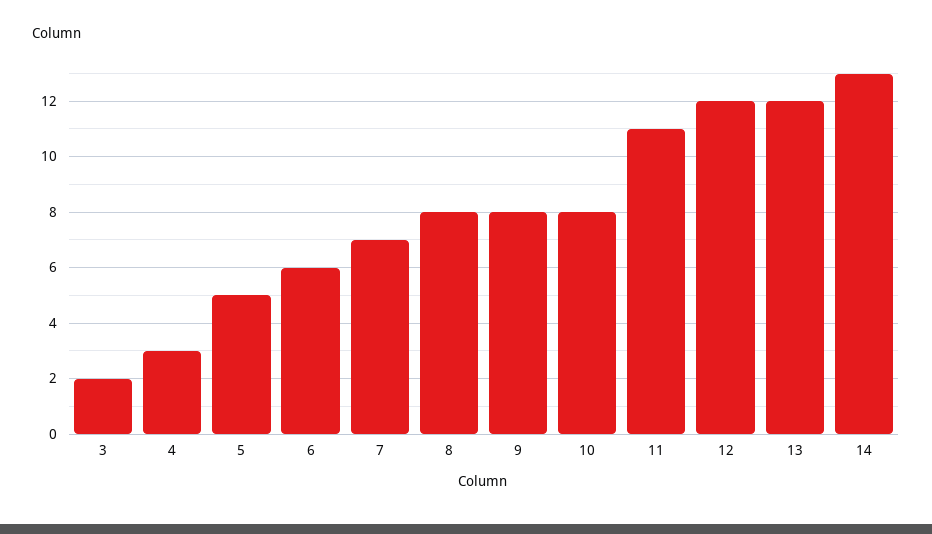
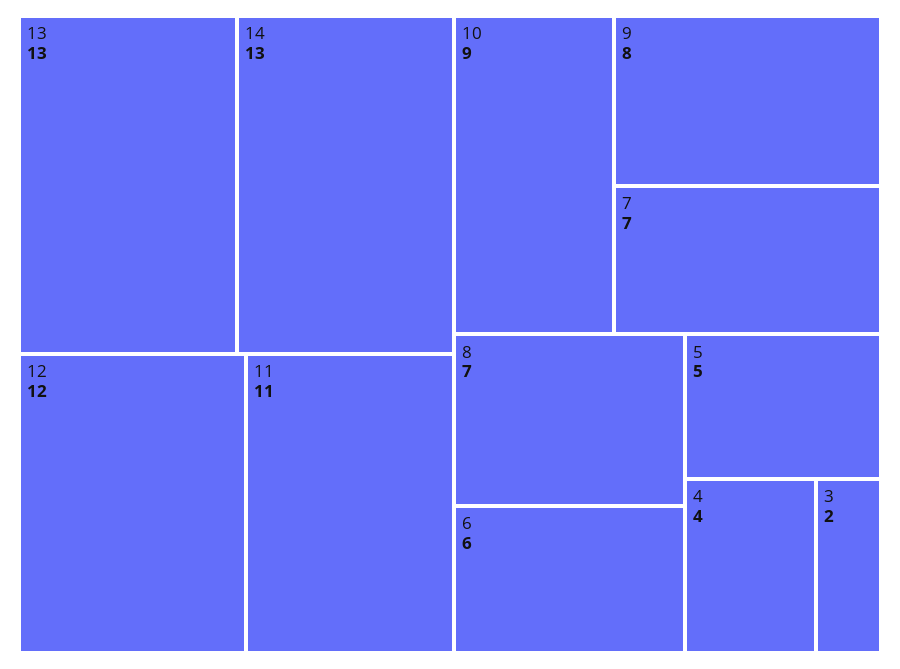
  {
    "3": 2,
-   "4": 3,
+   "4": 4,
    "5": 5,
    "6": 6,
    "7": 7,
-   "8": 8,
+   "8": 7,
    "9": 8,
-   "10": 8,
+   "10": 9,
    "11": 11,
    "12": 12,
-   "13": 12,
+   "13": 13,
    "14": 13
  }

